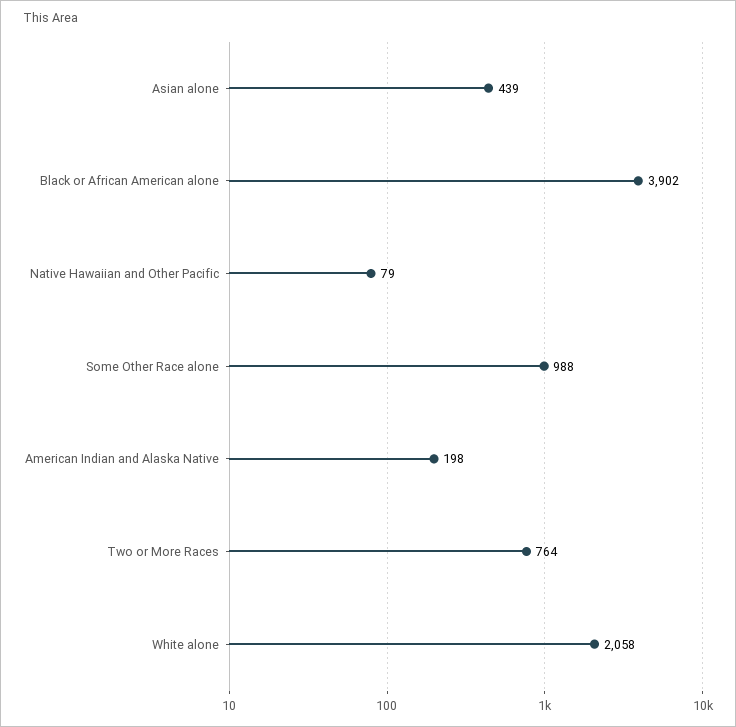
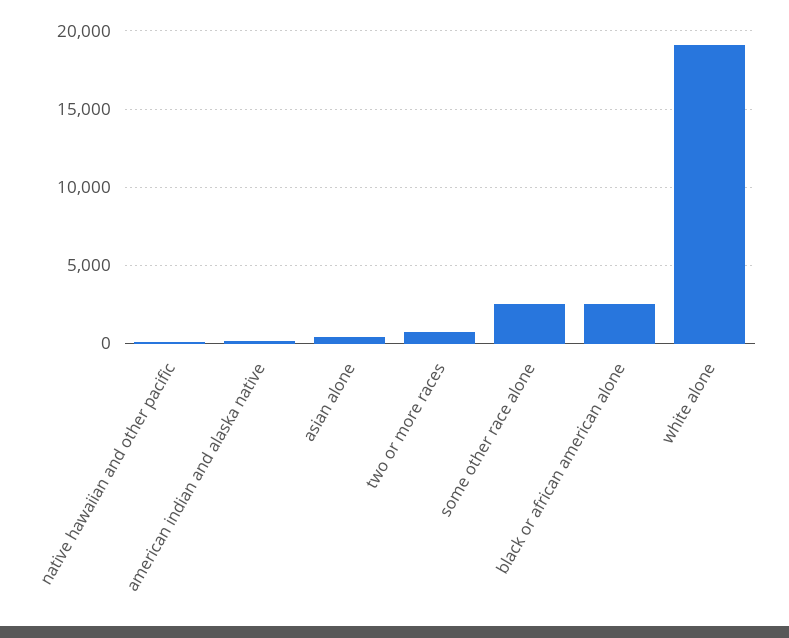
  {
    "Asian alone": 439,
-   "Black or African American alone": 3902,
+   "Black or African American alone": 2500,
    "Native Hawaiian and Other Pacific": 79,
-   "Some Other Race alone": 988,
+   "Some Other Race alone": 2500,
    "American Indian and Alaska Native": 198,
    "Two or More Races": 764,
-   "White alone": 2058
+   "White alone": 19000
  }

